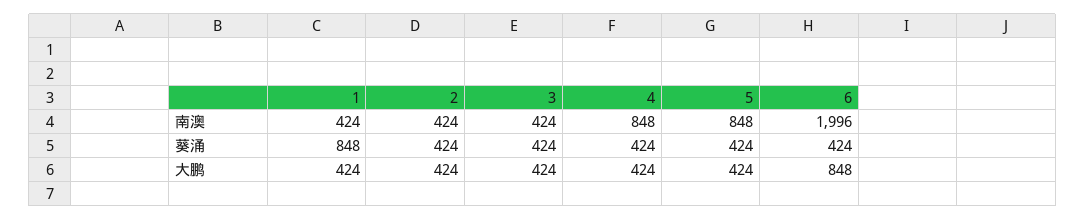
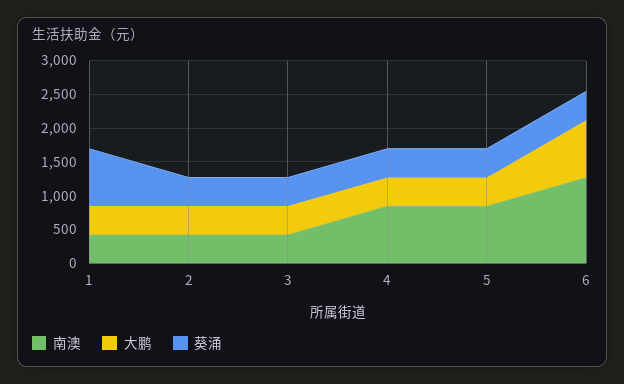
  {
    "南澳": {
      "1": 424,
      "2": 424,
      "3": 424,
      "4": 848,
      "5": 848,
-     "6": 1996
+     "6": 1250
    },
    "葵涌": {
      "1": 848,
      "2": 424,
      "3": 424,
      "4": 424,
      "5": 424,
      "6": 424
    },
    "大鹏": {
      "1": 424,
      "2": 424,
      "3": 424,
      "4": 424,
      "5": 424,
      "6": 848
    }
  }

